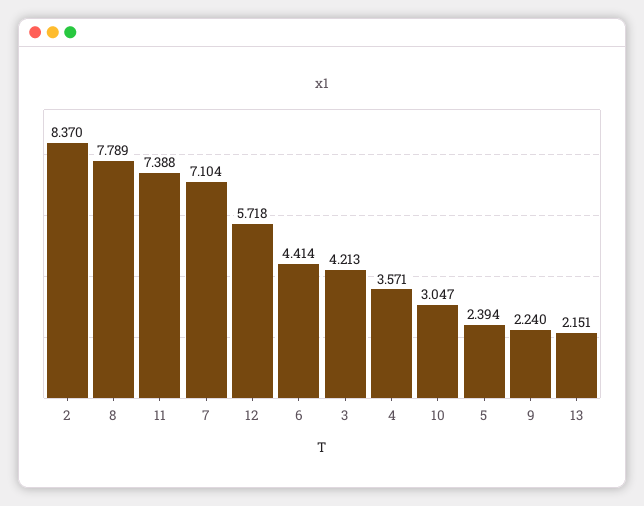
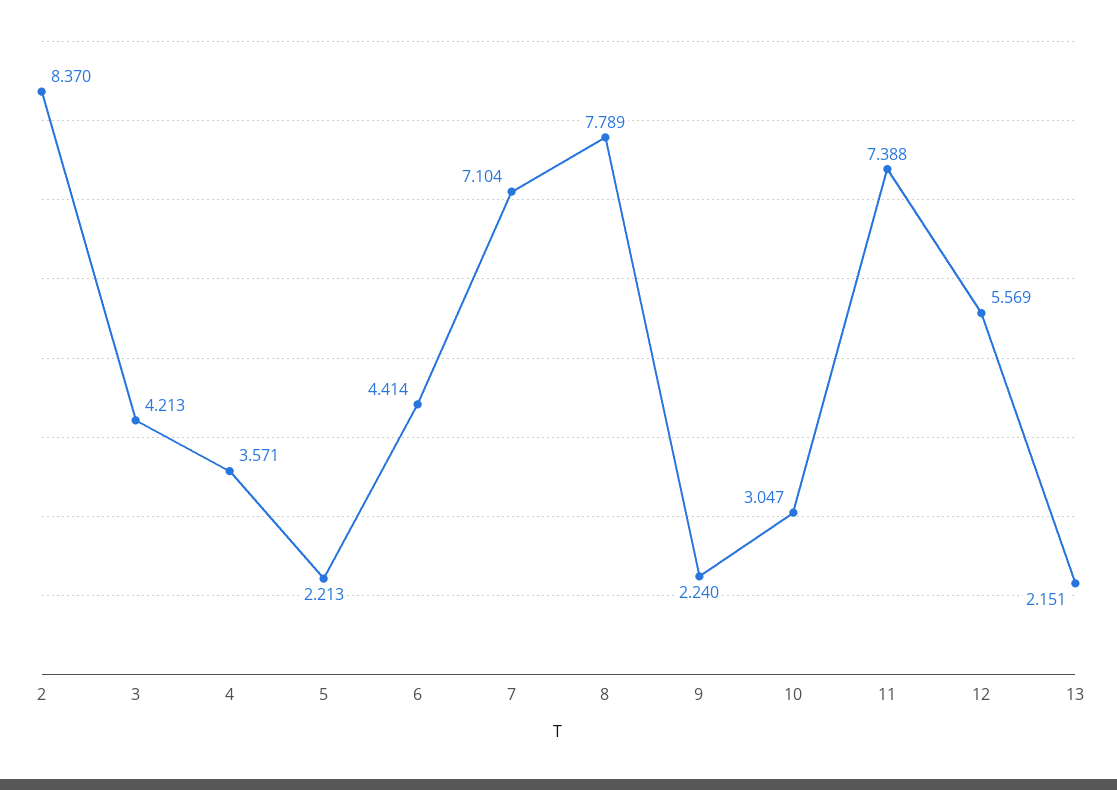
  {
    "2": 8.37,
    "8": 7.789,
    "11": 7.388,
    "7": 7.104,
-   "12": 5.718,
+   "12": 5.569,
    "6": 4.414,
    "3": 4.213,
    "4": 3.571,
    "10": 3.047,
-   "5": 2.394,
+   "5": 2.213,
    "9": 2.24,
    "13": 2.151
  }

